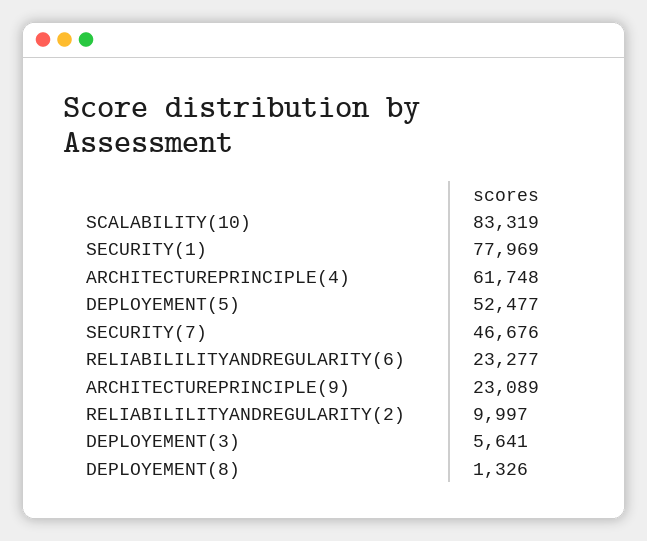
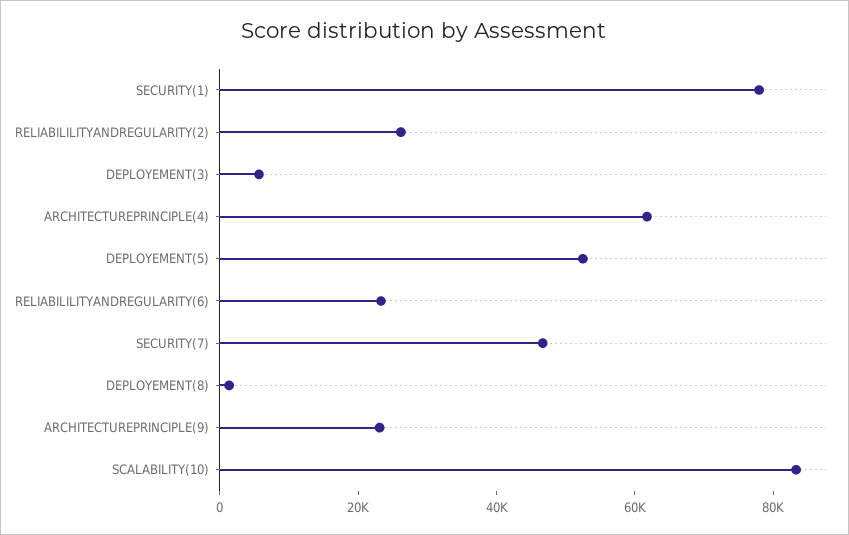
  {
    "SCALABILITY(10)": 83319,
    "SECURITY(1)": 77969,
    "ARCHITECTUREPRINCIPLE(4)": 61748,
    "DEPLOYEMENT(5)": 52477,
    "SECURITY(7)": 46676,
    "RELIABILILITYANDREGULARITY(6)": 23277,
    "ARCHITECTUREPRINCIPLE(9)": 23089,
-   "RELIABILILITYANDREGULARITY(2)": 9997,
+   "RELIABILILITYANDREGULARITY(2)": 25000,
    "DEPLOYEMENT(3)": 5641,
    "DEPLOYEMENT(8)": 1326
  }

